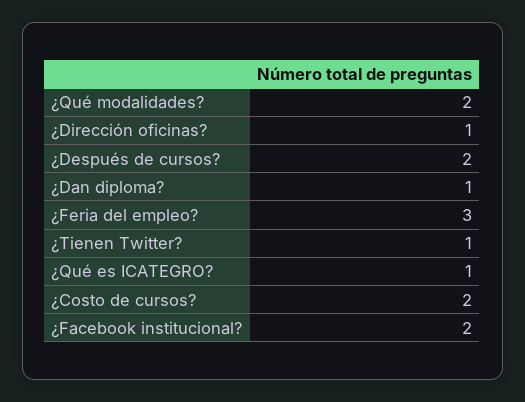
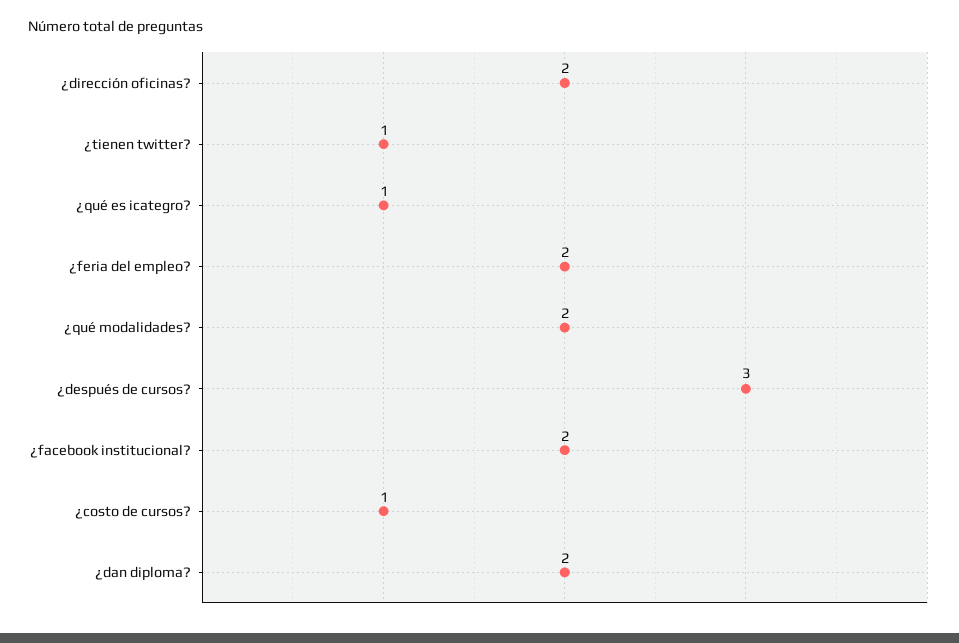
  {
    "¿Qué modalidades?": 2,
-   "¿Dirección oficinas?": 1,
+   "¿Dirección oficinas?": 2,
-   "¿Después de cursos?": 2,
+   "¿Después de cursos?": 3,
-   "¿Dan diploma?": 1,
+   "¿Dan diploma?": 2,
-   "¿Feria del empleo?": 3,
+   "¿Feria del empleo?": 2,
    "¿Tienen Twitter?": 1,
    "¿Qué es ICATEGRO?": 1,
-   "¿Costo de cursos?": 2,
+   "¿Costo de cursos?": 1,
    "¿Facebook institucional?": 2
  }

